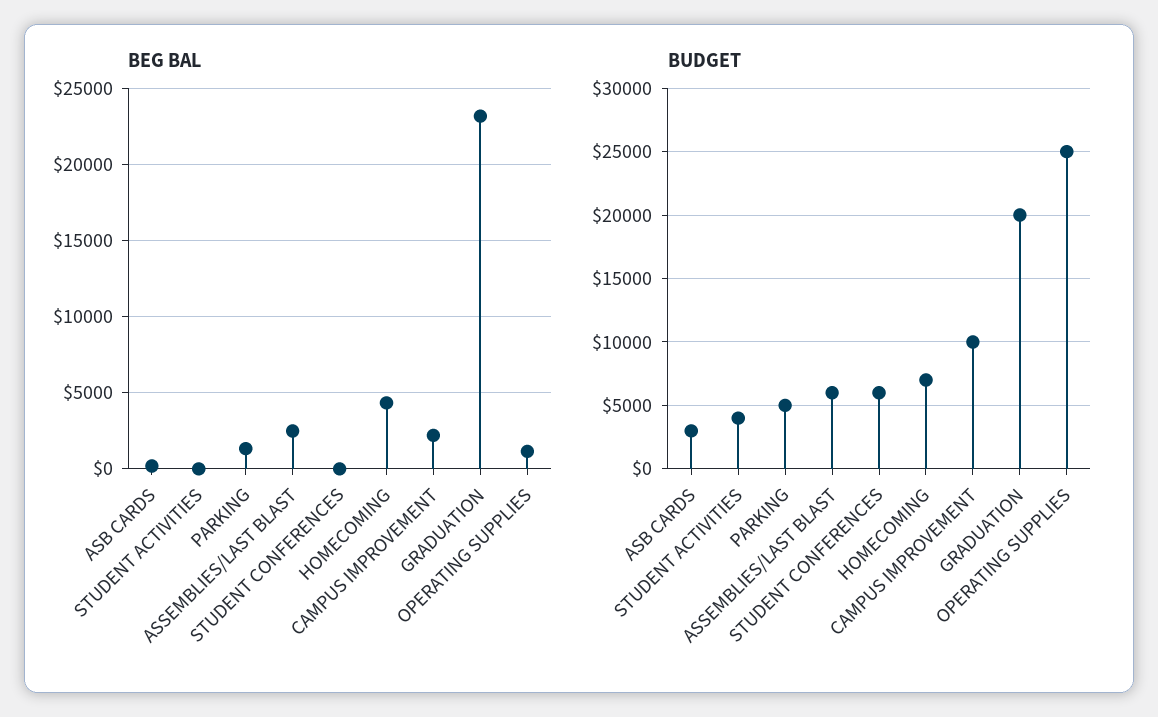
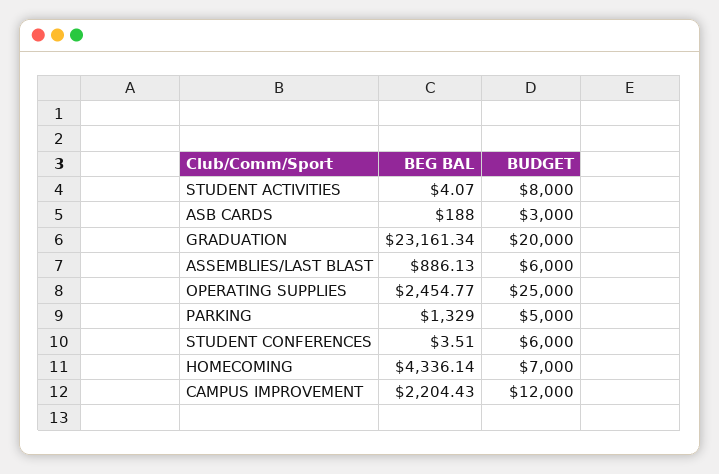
  {
    "BEG BAL": {
      "ASB CARDS": 188,
      "STUDENT ACTIVITIES": 4.07,
      "PARKING": 1329,
-     "ASSEMBLIES/LAST BLAST": 2500,
+     "ASSEMBLIES/LAST BLAST": 886.13,
      "STUDENT CONFERENCES": 3.51,
      "HOMECOMING": 4336.14,
      "CAMPUS IMPROVEMENT": 2204.43,
      "GRADUATION": 23161.34,
-     "OPERATING SUPPLIES": 1000
+     "OPERATING SUPPLIES": 2454.77
    },
    "BUDGET": {
      "ASB CARDS": 3000,
-     "STUDENT ACTIVITIES": 4000,
+     "STUDENT ACTIVITIES": 8000,
      "PARKING": 5000,
      "ASSEMBLIES/LAST BLAST": 6000,
      "STUDENT CONFERENCES": 6000,
      "HOMECOMING": 7000,
-     "CAMPUS IMPROVEMENT": 10000,
+     "CAMPUS IMPROVEMENT": 12000,
      "GRADUATION": 20000,
      "OPERATING SUPPLIES": 25000
    }
  }

